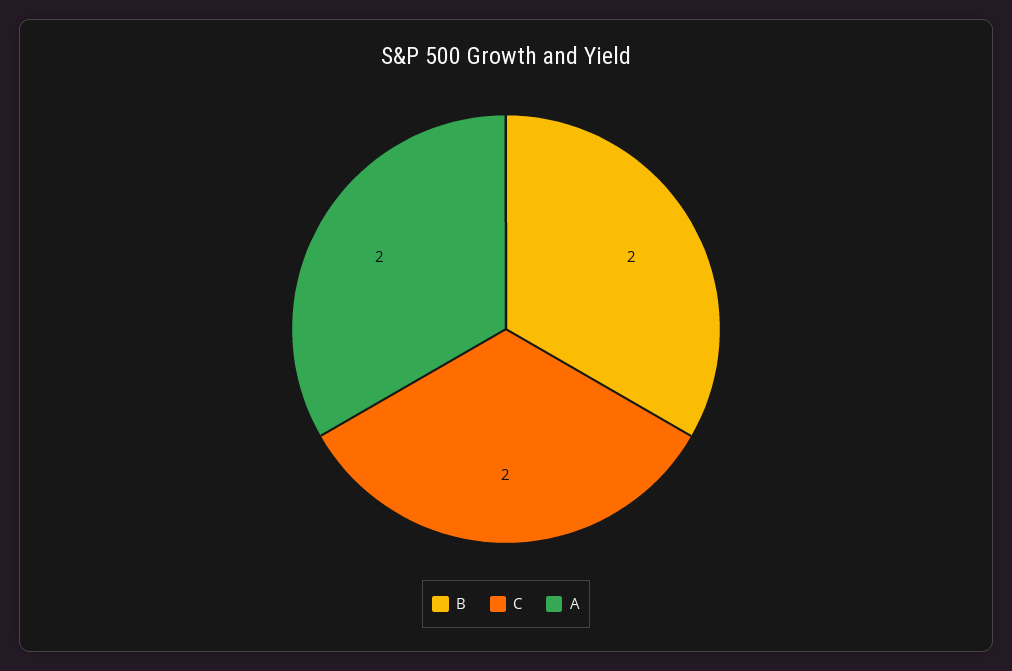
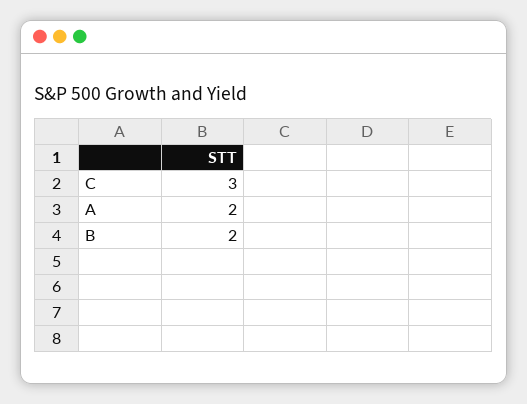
  {
    "B": 2,
-   "C": 2,
+   "C": 3,
    "A": 2
  }

